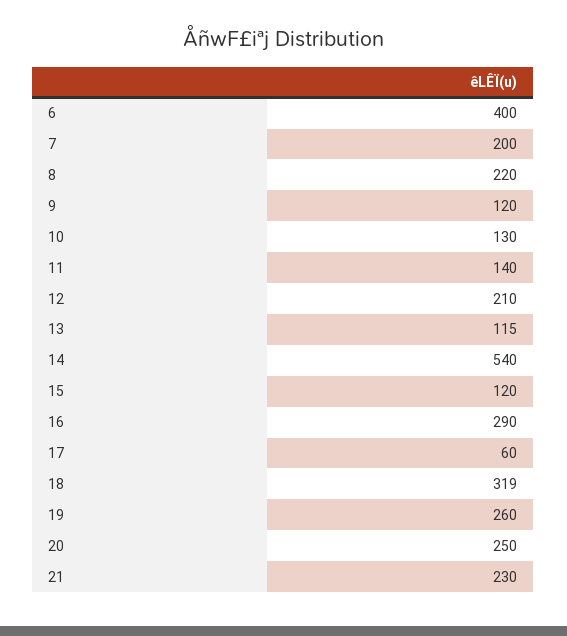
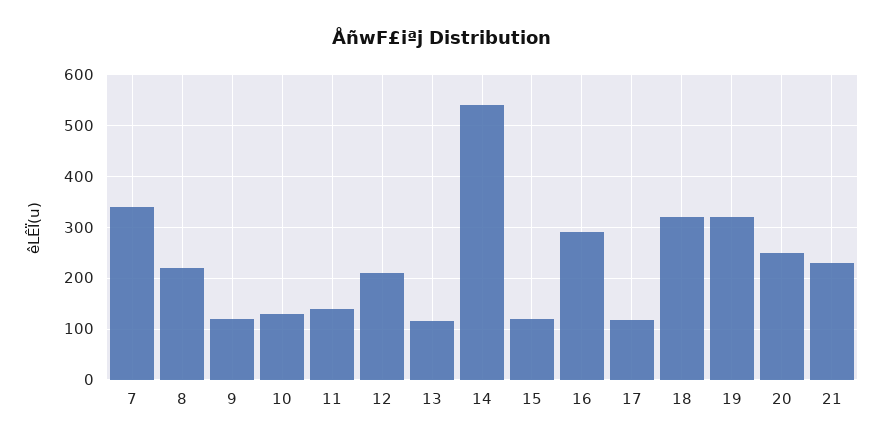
  {
-   "6": 400,
-   "7": 200,
+   "7": 340,
    "8": 220,
    "9": 120,
    "10": 130,
    "11": 140,
    "12": 210,
    "13": 115,
    "14": 540,
    "15": 120,
    "16": 290,
-   "17": 60,
+   "17": 120,
    "18": 319,
-   "19": 260,
+   "19": 320,
    "20": 250,
    "21": 230
  }

